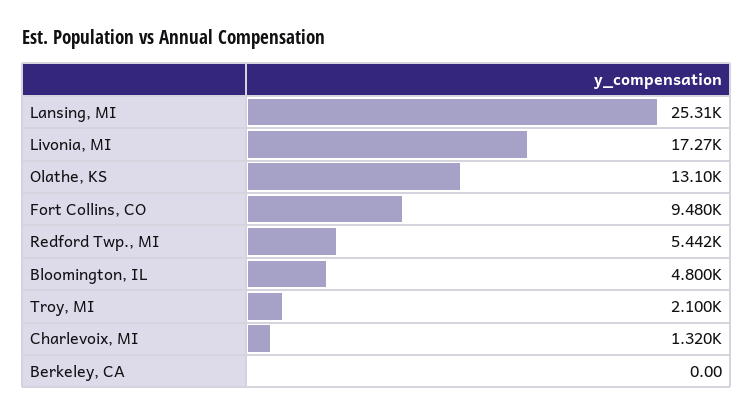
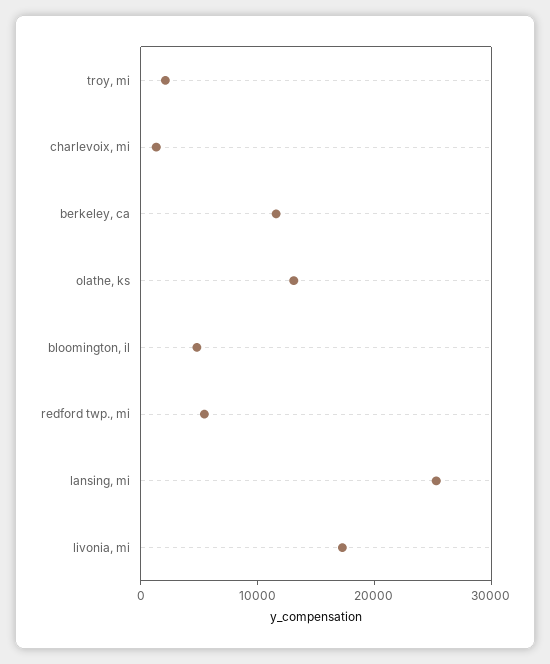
  {
    "Lansing, MI": 25310,
    "Livonia, MI": 17270,
    "Olathe, KS": 13100,
-   "Fort Collins, CO": 9480,
    "Redford Twp., MI": 5442,
    "Bloomington, IL": 4800,
    "Troy, MI": 2100,
    "Charlevoix, MI": 1320,
-   "Berkeley, CA": 0
+   "Berkeley, CA": 12000
  }

